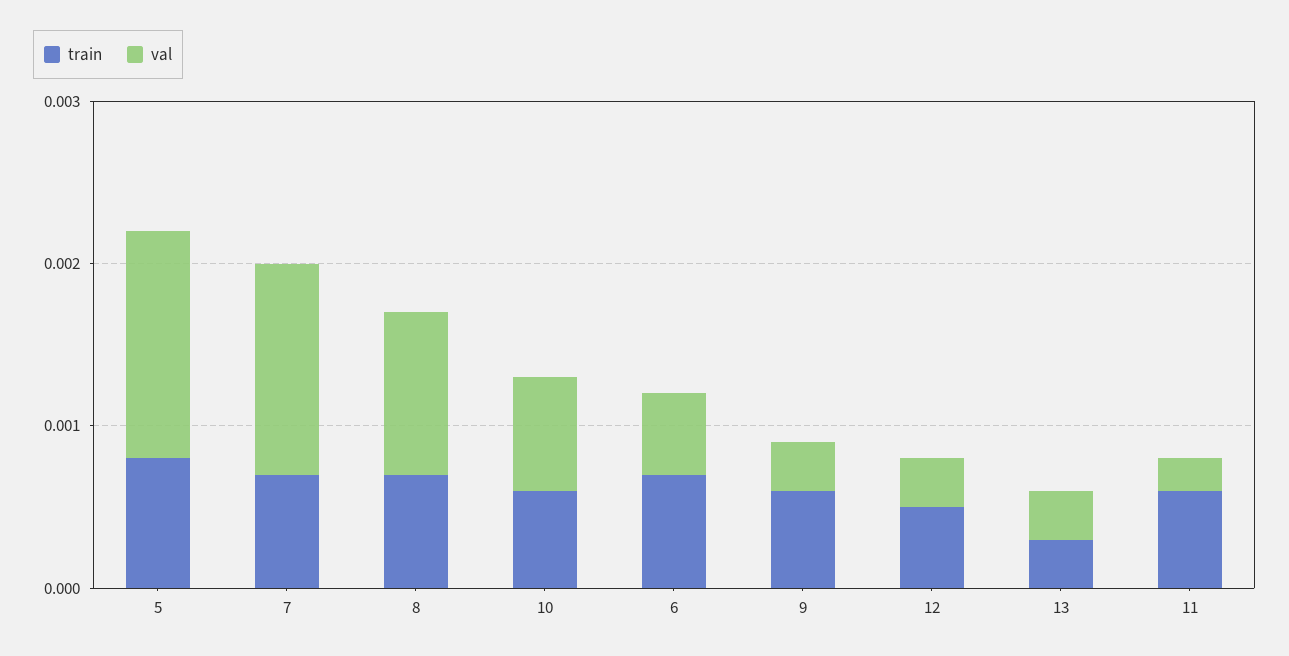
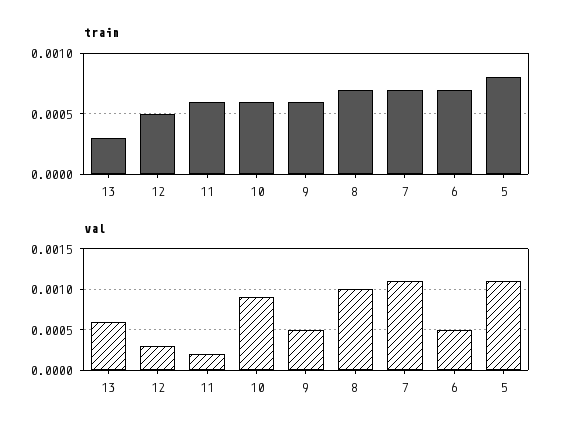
  {
    "train": {
      "5": 0.0008,
      "7": 0.0007,
      "8": 0.0007,
      "10": 0.0006,
      "6": 0.0007,
      "9": 0.0006,
      "12": 0.0005,
      "13": 0.0003,
      "11": 0.0006
    },
    "val": {
-     "5": 0.0014,
+     "5": 0.0011,
-     "7": 0.0013,
+     "7": 0.0011,
      "8": 0.001,
-     "10": 0.0007,
+     "10": 0.0009,
      "6": 0.0005,
-     "9": 0.0003,
+     "9": 0.0005,
      "12": 0.0003,
-     "13": 0.0003,
+     "13": 0.0006,
      "11": 0.0002
    }
  }

